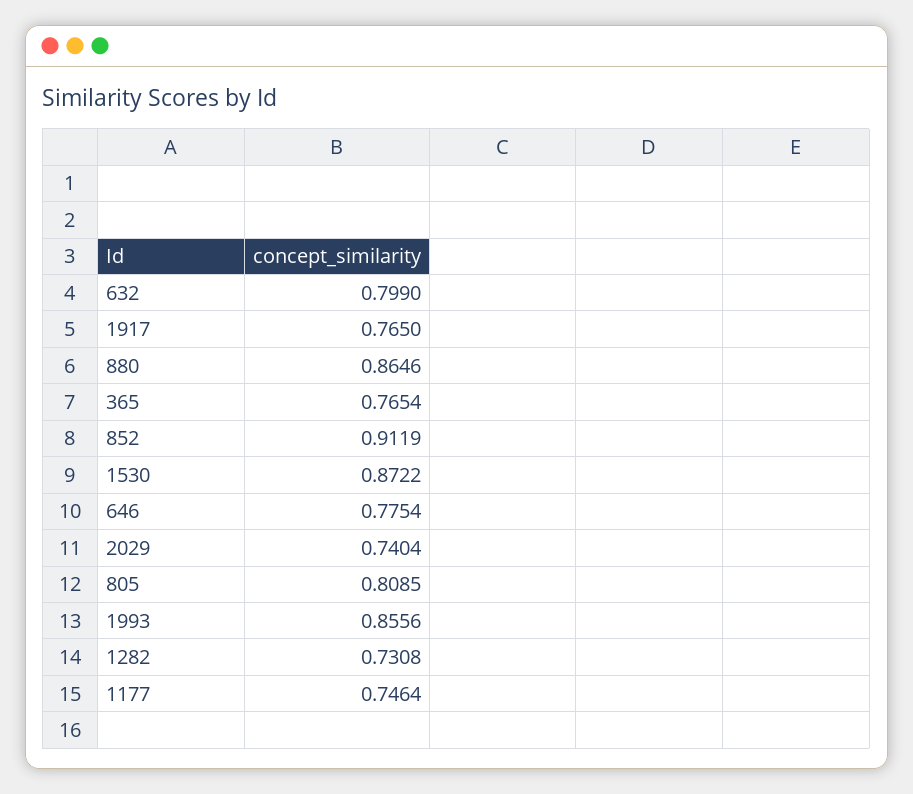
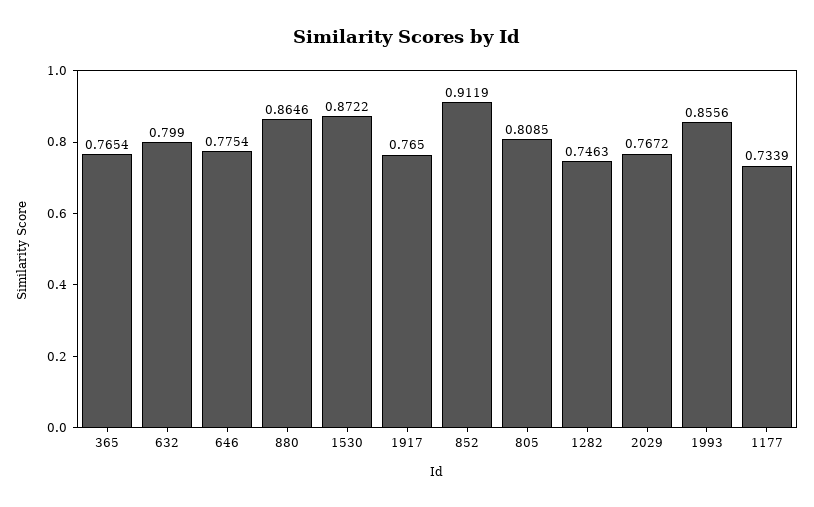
  {
    "632": 0.799,
    "1917": 0.765,
    "880": 0.8646,
    "365": 0.7654,
    "852": 0.9119,
    "1530": 0.8722,
    "646": 0.7754,
-   "2029": 0.7404,
+   "2029": 0.7672,
    "805": 0.8085,
    "1993": 0.8556,
-   "1282": 0.7308,
+   "1282": 0.7463,
-   "1177": 0.7464
+   "1177": 0.7339
  }

